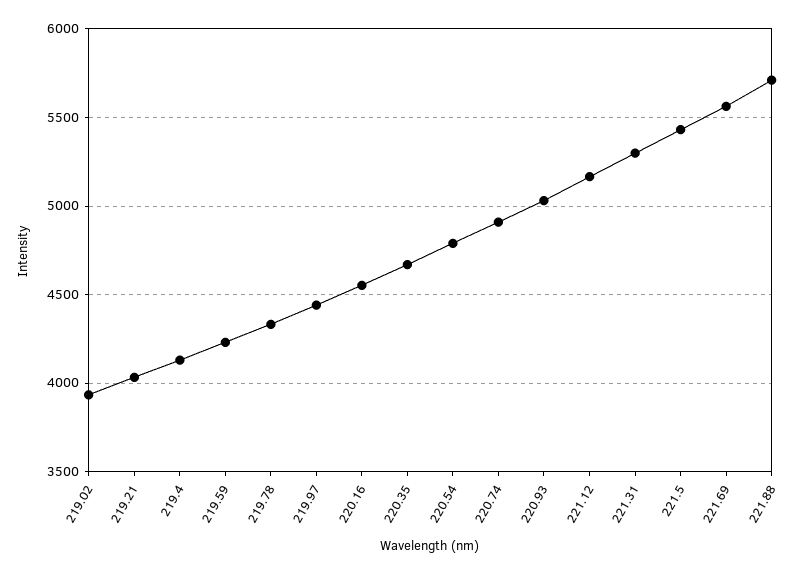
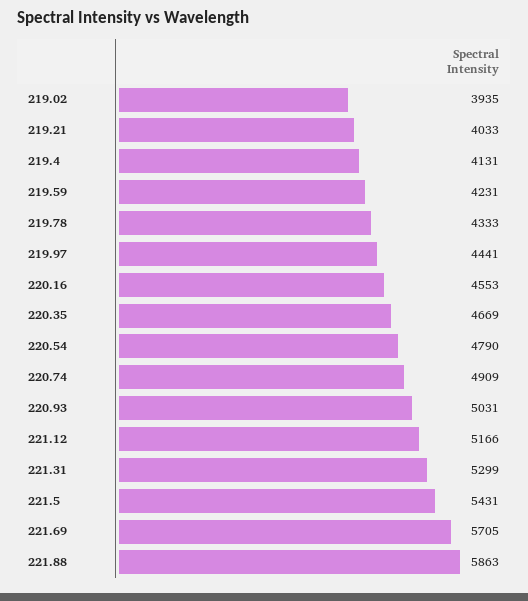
  {
    "219.02": 3935,
    "219.21": 4033,
    "219.4": 4131,
    "219.59": 4231,
    "219.78": 4333,
    "219.97": 4441,
    "220.16": 4553,
    "220.35": 4669,
    "220.54": 4790,
    "220.74": 4909,
    "220.93": 5031,
    "221.12": 5166,
    "221.31": 5299,
    "221.5": 5431,
-   "221.69": 5550,
+   "221.69": 5705,
-   "221.88": 5700
+   "221.88": 5863
  }

